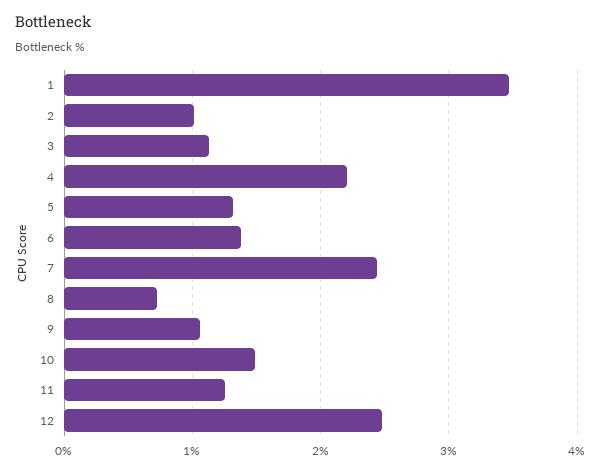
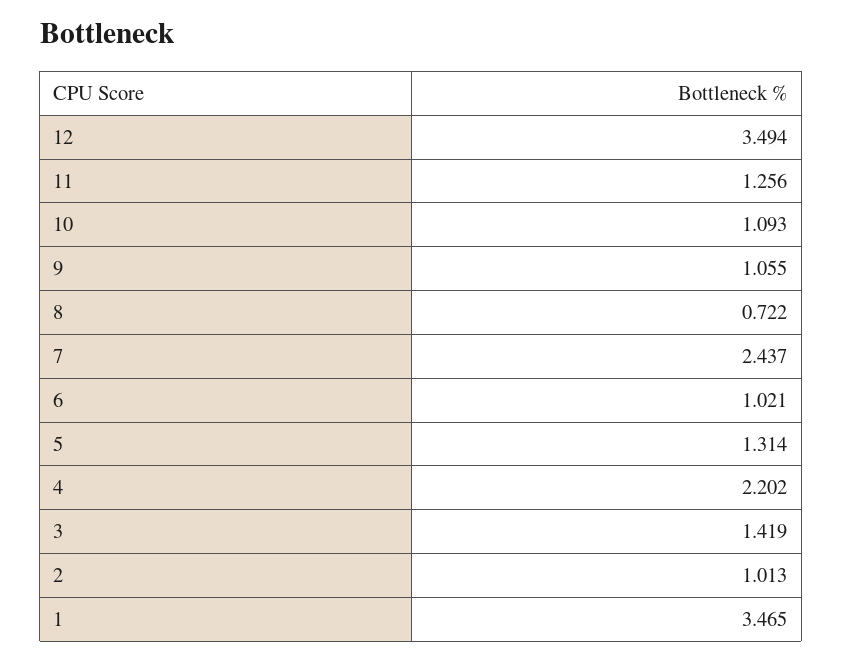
  {
    "1": 3.465,
    "2": 1.013,
-   "3": 1.1,
+   "3": 1.419,
    "4": 2.202,
    "5": 1.314,
-   "6": 1.4,
+   "6": 1.021,
    "7": 2.437,
    "8": 0.722,
    "9": 1.055,
-   "10": 1.5,
+   "10": 1.093,
    "11": 1.256,
-   "12": 2.5
+   "12": 3.494
  }

